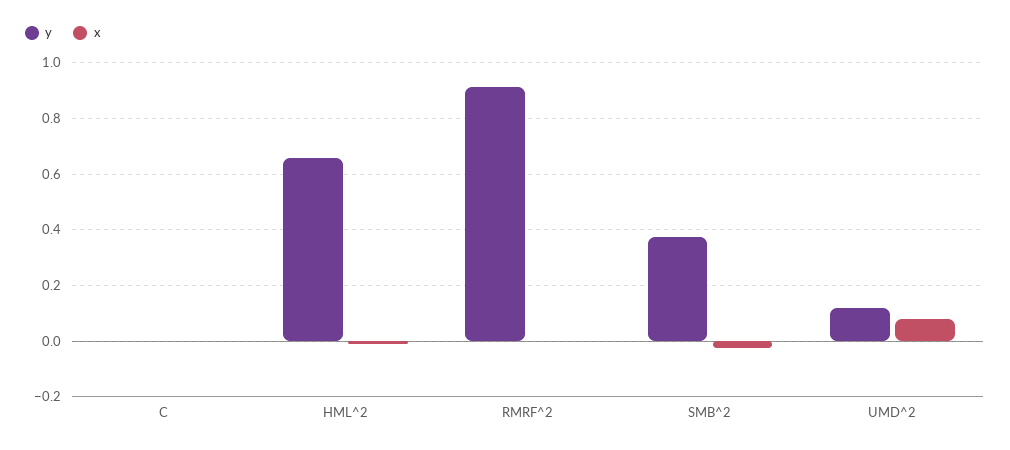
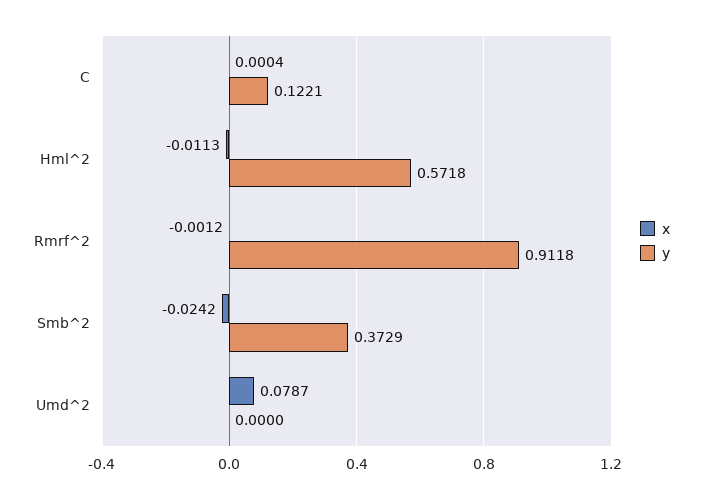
  {
    "y": {
-     "C": 0,
+     "C": 0.1221,
-     "HML^2": 0.65,
+     "HML^2": 0.5718,
      "RMRF^2": 0.9118,
      "SMB^2": 0.3729,
-     "UMD^2": 0.125
+     "UMD^2": 0
    },
    "x": {
      "C": 0.0004,
      "HML^2": -0.0113,
      "RMRF^2": -0.0012,
      "SMB^2": -0.0242,
      "UMD^2": 0.0787
    }
  }

